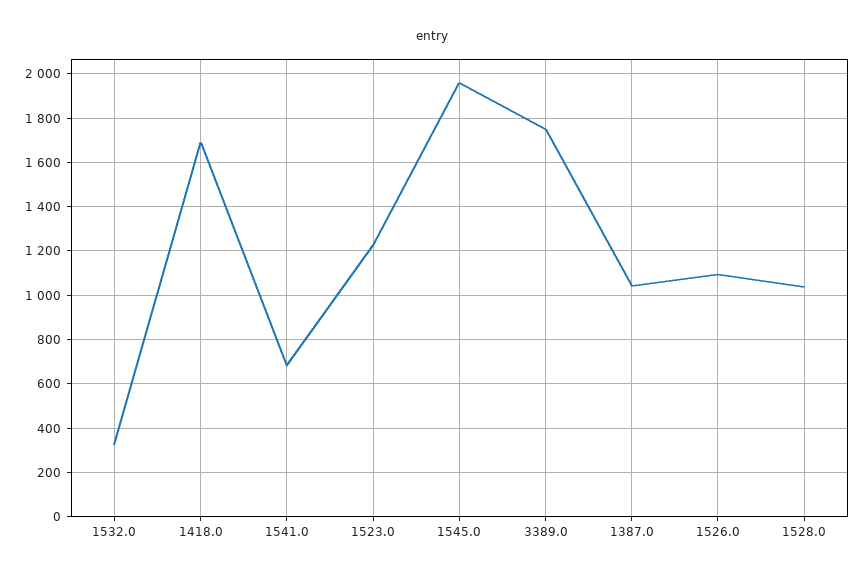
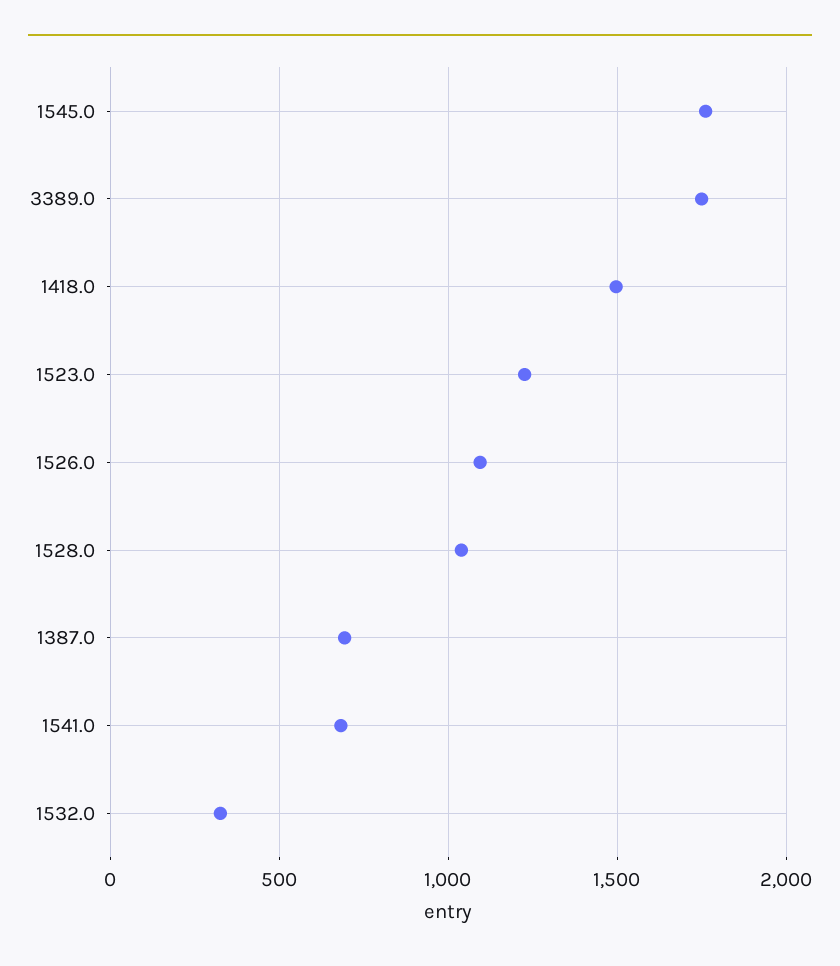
  {
    "1532.0": 350,
-   "1418.0": 1700,
+   "1418.0": 1500,
    "1541.0": 700,
    "1523.0": 1250,
-   "1545.0": 1950,
+   "1545.0": 1750,
    "3389.0": 1750,
-   "1387.0": 1050,
+   "1387.0": 700,
    "1526.0": 1100,
    "1528.0": 1050
  }

